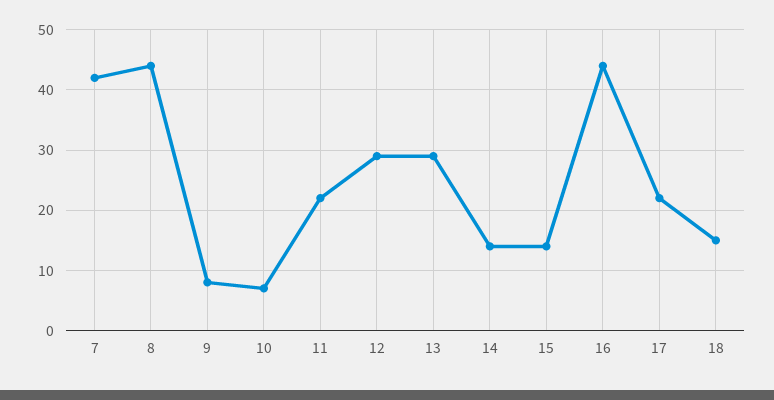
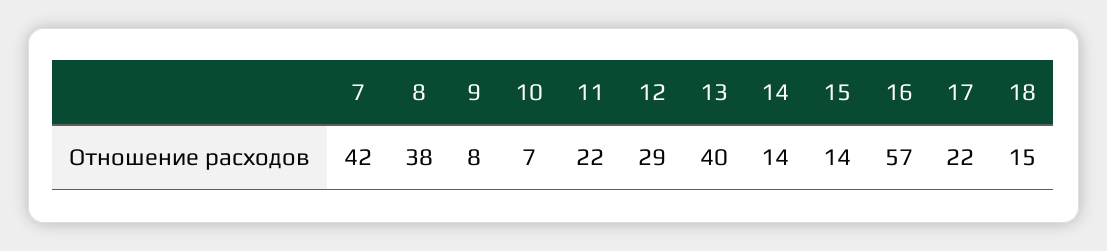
  {
    "7": 42,
-   "8": 44,
+   "8": 38,
    "9": 8,
    "10": 7,
    "11": 22,
    "12": 29,
-   "13": 29,
+   "13": 40,
    "14": 14,
    "15": 14,
-   "16": 44,
+   "16": 57,
    "17": 22,
    "18": 15
  }

